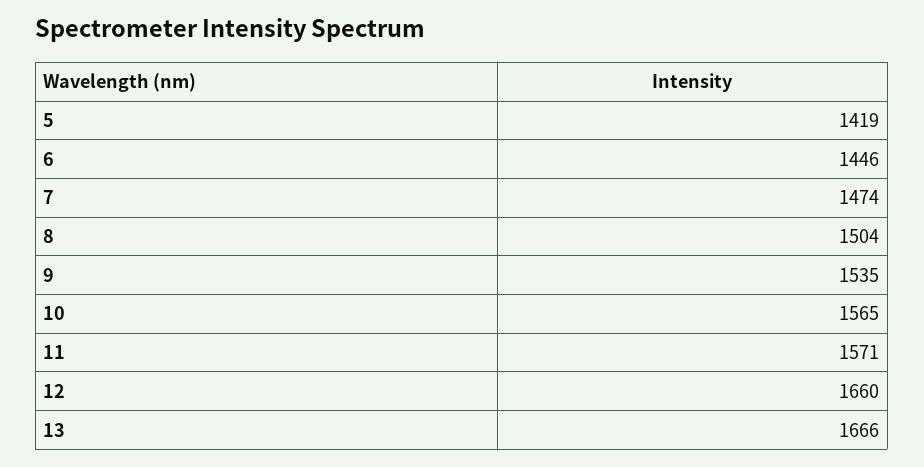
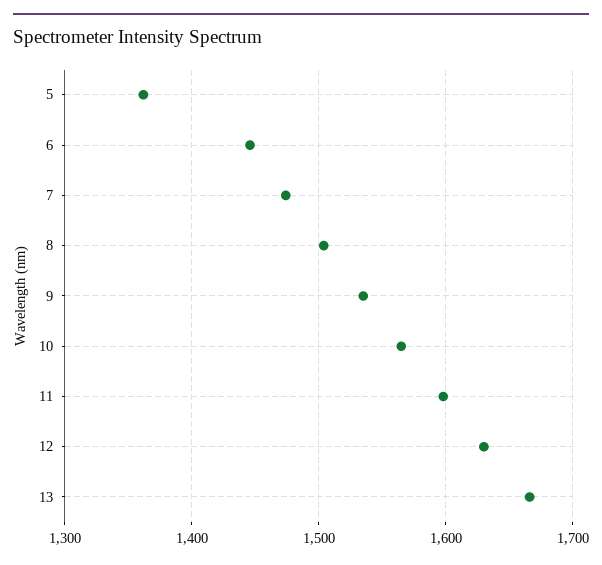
  {
-   "5": 1419,
+   "5": 1360,
    "6": 1446,
    "7": 1474,
    "8": 1504,
    "9": 1535,
    "10": 1565,
-   "11": 1571,
+   "11": 1600,
-   "12": 1660,
+   "12": 1630,
    "13": 1666
  }

